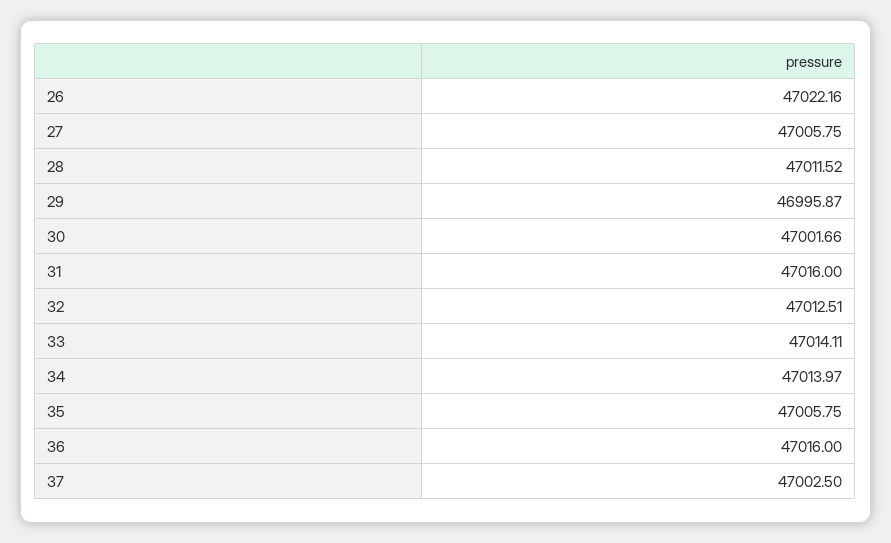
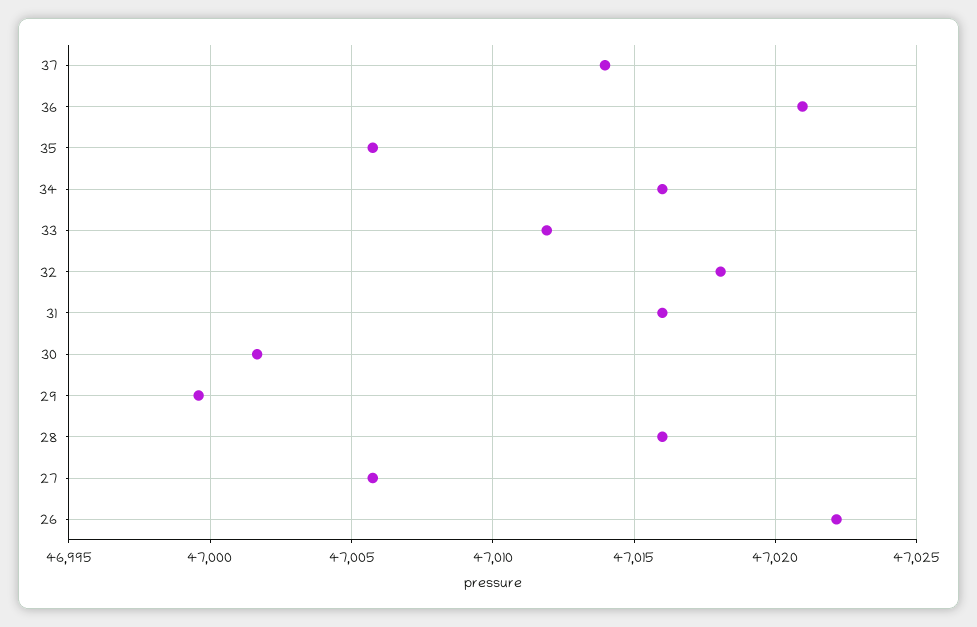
  {
    "26": 47022.16,
    "27": 47005.75,
-   "28": 47011.52,
+   "28": 47016,
-   "29": 46995.87,
+   "29": 46999.5,
    "30": 47001.66,
    "31": 47016,
-   "32": 47012.51,
+   "32": 47018,
-   "33": 47014.11,
+   "33": 47012,
-   "34": 47013.97,
+   "34": 47016,
    "35": 47005.75,
-   "36": 47016,
+   "36": 47021,
-   "37": 47002.5
+   "37": 47014
  }

